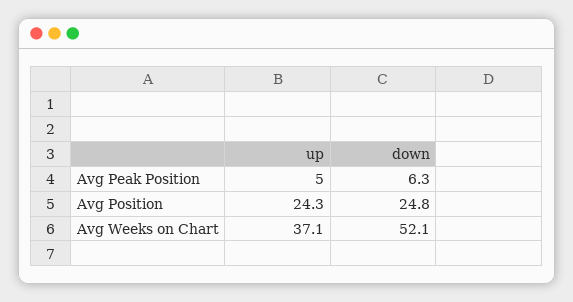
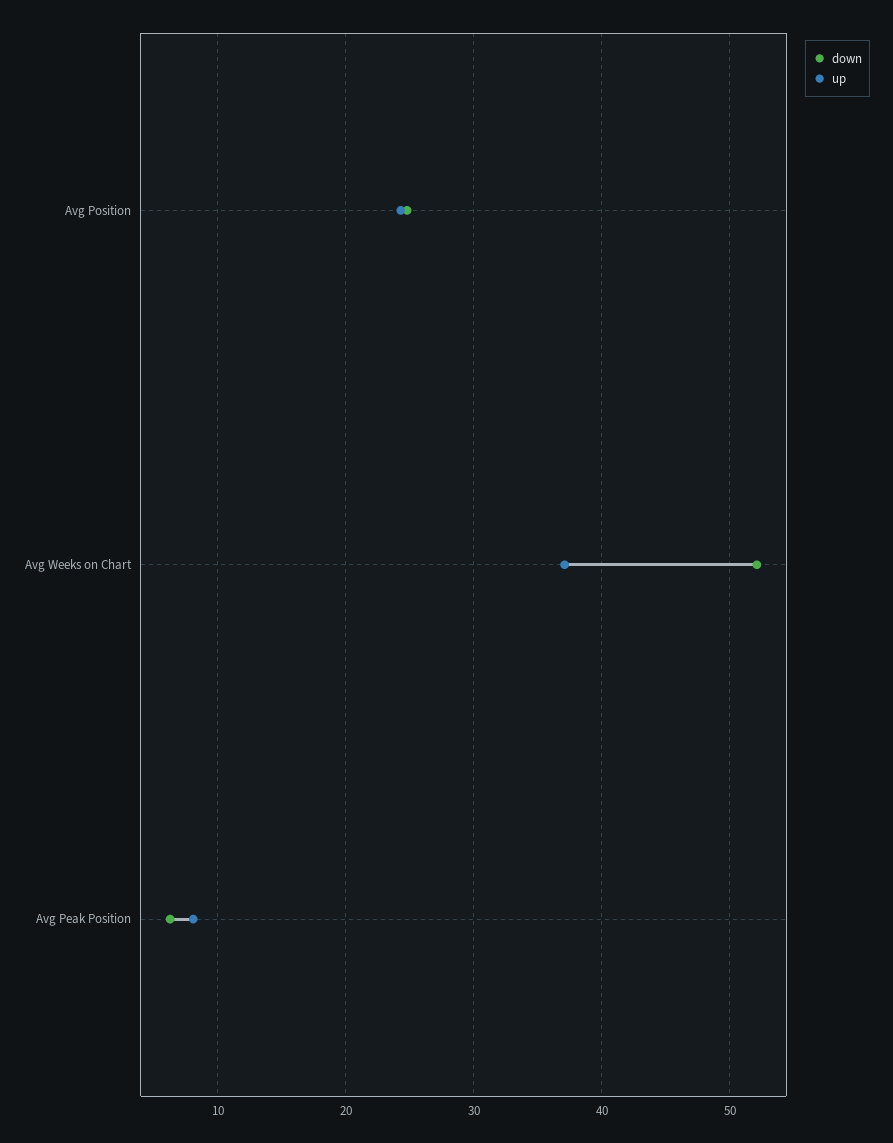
  {
    "up": {
-     "Avg Peak Position": 5,
+     "Avg Peak Position": 8,
      "Avg Position": 24.3,
      "Avg Weeks on Chart": 37.1
    },
    "down": {
      "Avg Peak Position": 6.3,
      "Avg Position": 24.8,
      "Avg Weeks on Chart": 52.1
    }
  }

